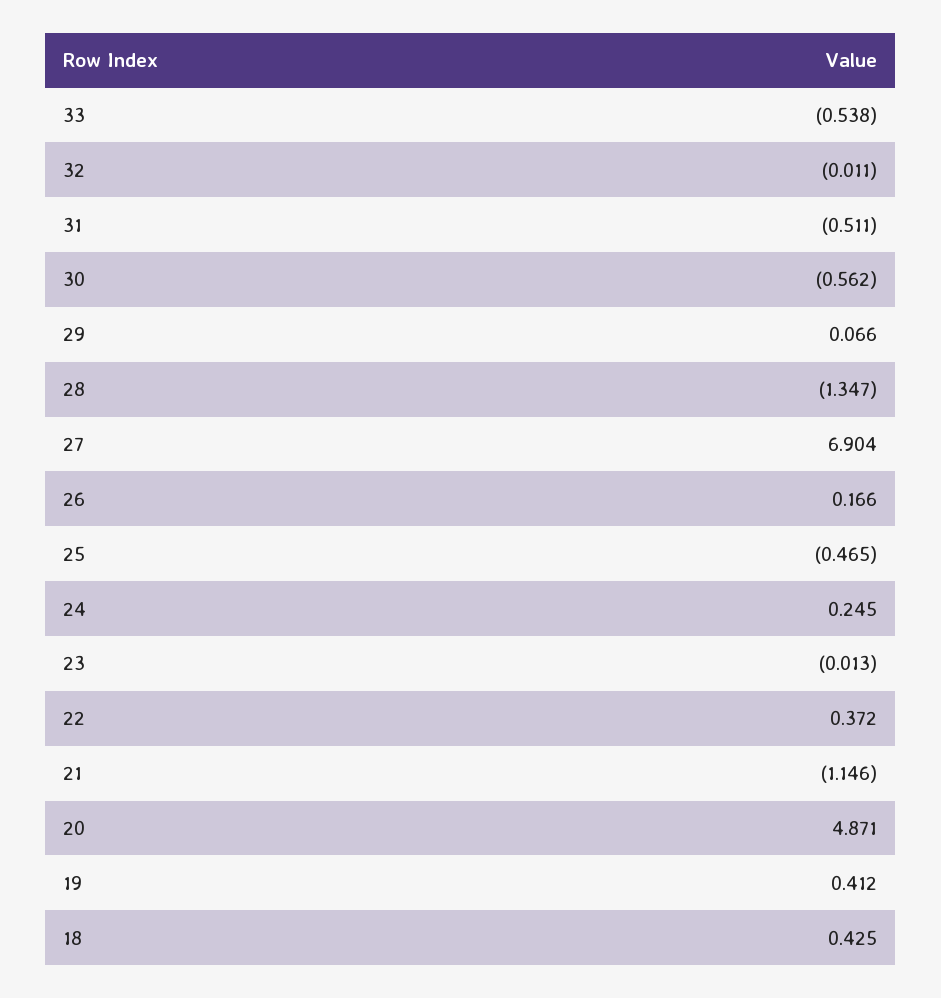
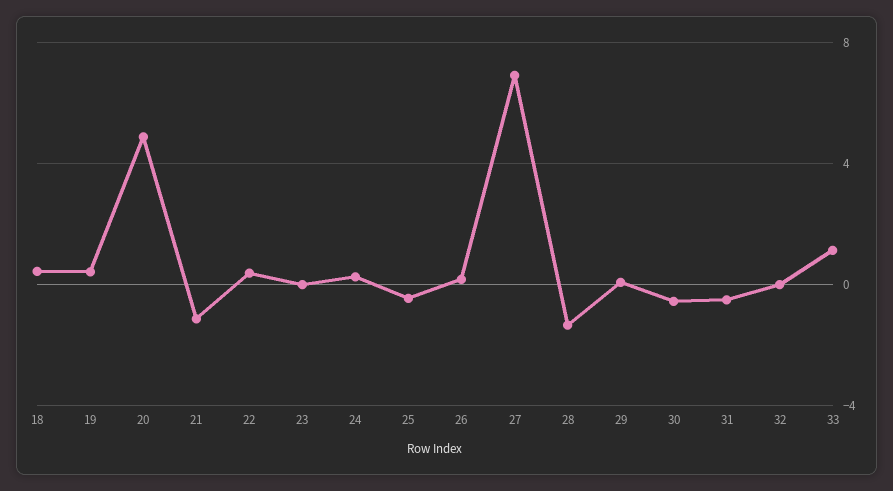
  {
-   "33": -0.538,
+   "33": 1,
    "32": -0.011,
    "31": -0.511,
    "30": -0.562,
    "29": 0.066,
    "28": -1.347,
    "27": 6.904,
    "26": 0.166,
    "25": -0.465,
    "24": 0.245,
    "23": -0.013,
    "22": 0.372,
    "21": -1.146,
    "20": 4.871,
    "19": 0.412,
    "18": 0.425
  }

